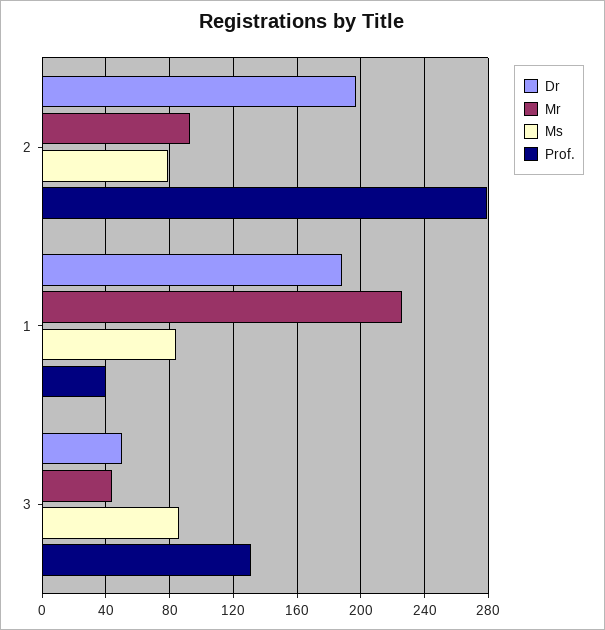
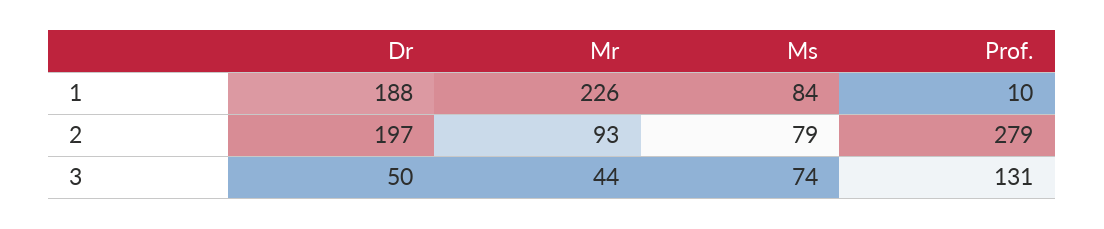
  {
    "Dr": {
      "2": 197,
      "1": 188,
      "3": 50
    },
    "Mr": {
      "2": 93,
      "1": 226,
      "3": 44
    },
    "Ms": {
      "2": 79,
      "1": 84,
-     "3": 85
+     "3": 74
    },
    "Prof.": {
      "2": 279,
-     "1": 40,
+     "1": 10,
      "3": 131
    }
  }

